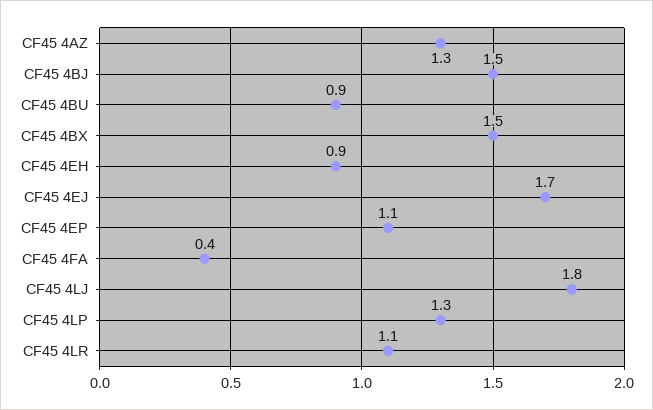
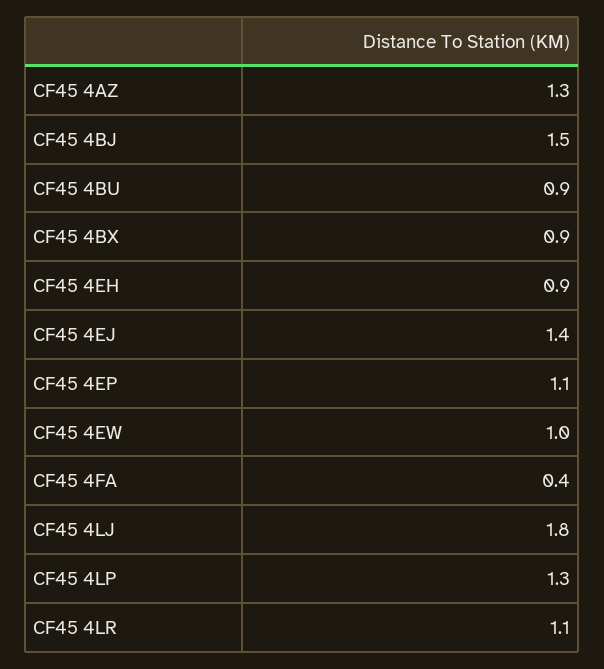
  {
    "CF45 4AZ": 1.3,
    "CF45 4BJ": 1.5,
    "CF45 4BU": 0.9,
-   "CF45 4BX": 1.5,
+   "CF45 4BX": 0.9,
    "CF45 4EH": 0.9,
-   "CF45 4EJ": 1.7,
+   "CF45 4EJ": 1.4,
    "CF45 4EP": 1.1,
    "CF45 4FA": 0.4,
    "CF45 4LJ": 1.8,
    "CF45 4LP": 1.3,
-   "CF45 4LR": 1.1
+   "CF45 4LR": 1.1,
+   "CF45 4EW": 1
  }

